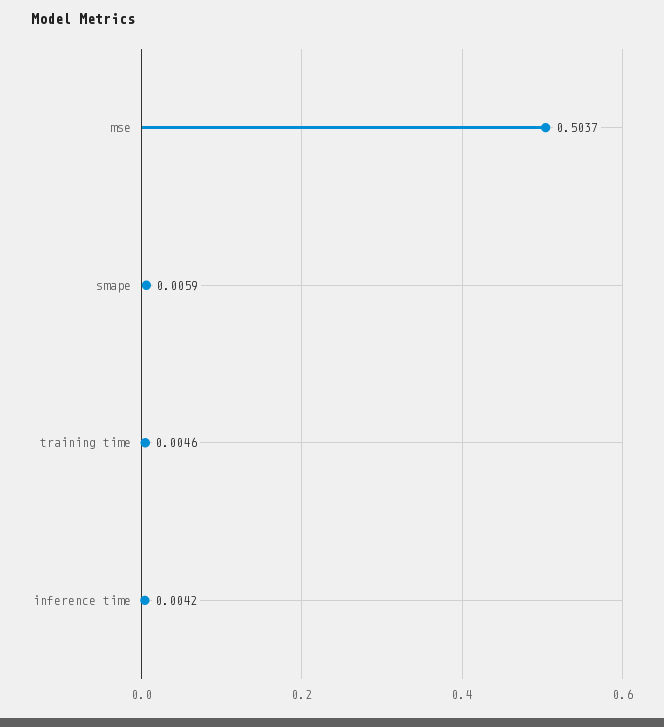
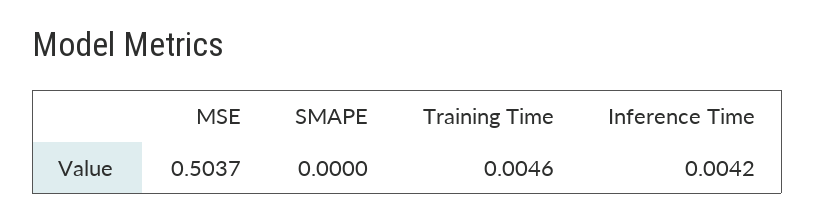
  {
    "mse": 0.5037,
-   "smape": 0.0059,
+   "smape": 0,
    "training time": 0.0046,
    "inference time": 0.0042
  }

